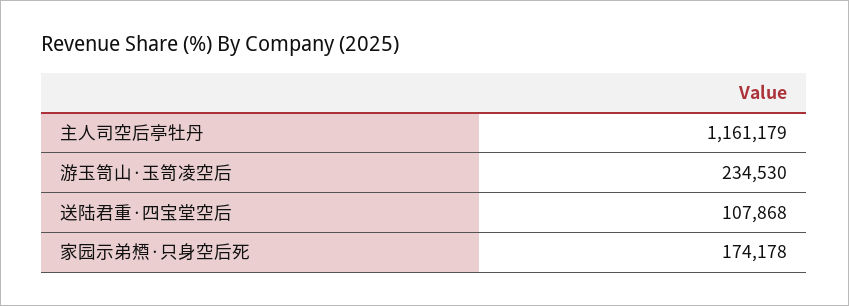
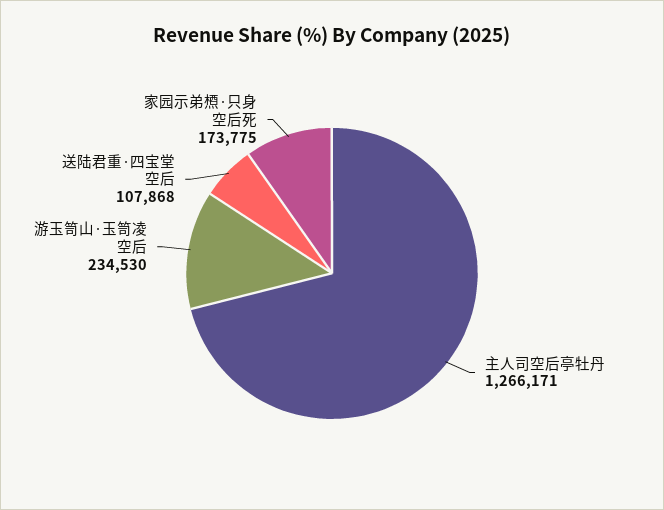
  {
-   "主人司空后亭牡丹": 1161179,
+   "主人司空后亭牡丹": 1266171,
    "游玉笥山·玉笥凌空后": 234530,
    "送陆君重·四宝堂空后": 107868,
-   "家园示弟槱·只身空后死": 174178
+   "家园示弟槱·只身空后死": 173775
  }

